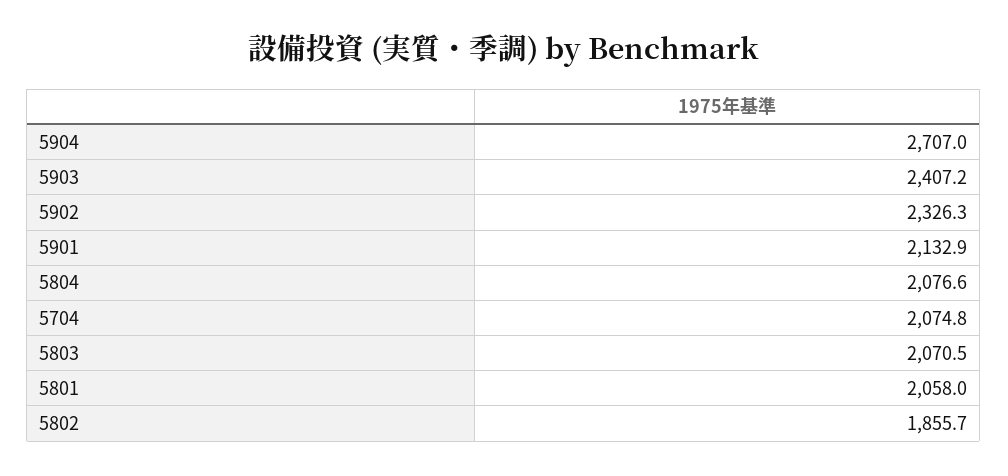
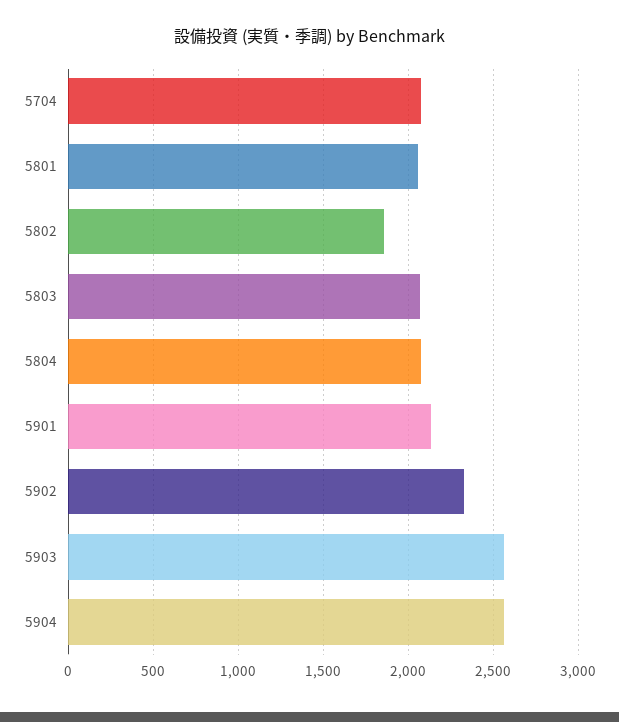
  {
-   "5904": 2707,
+   "5904": 2550,
-   "5903": 2407.2,
+   "5903": 2550,
    "5902": 2326.3,
    "5901": 2132.9,
    "5804": 2076.6,
    "5704": 2074.8,
    "5803": 2070.5,
    "5801": 2058,
    "5802": 1855.7
  }

